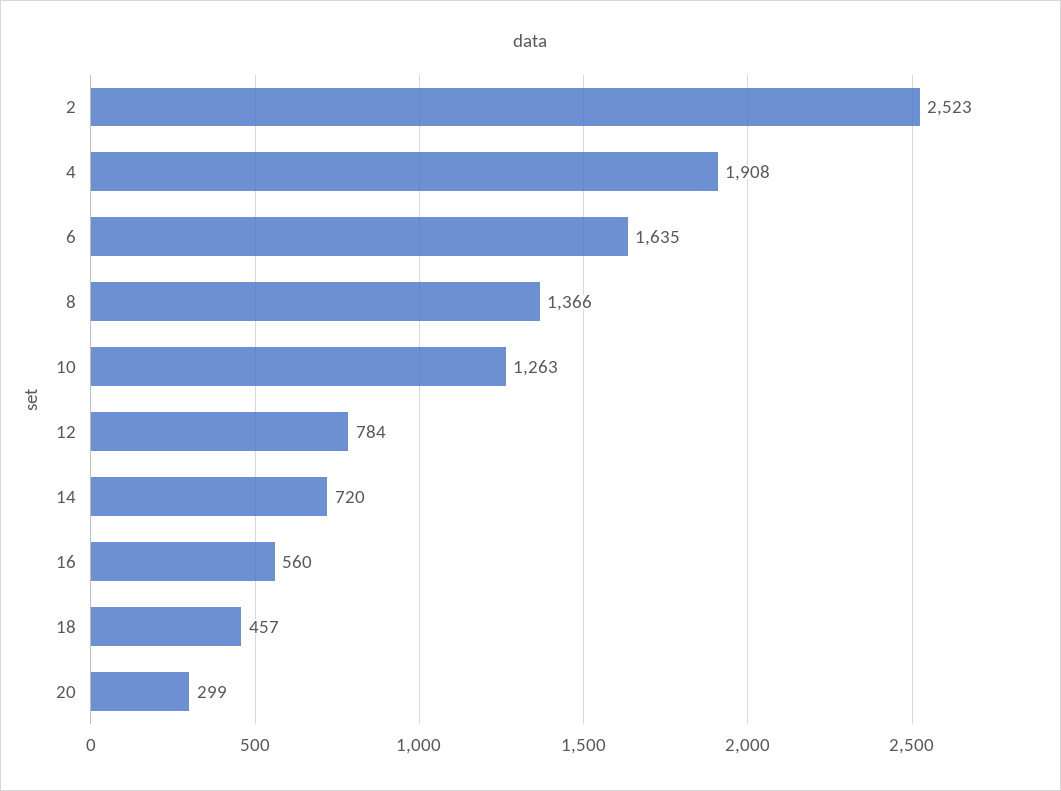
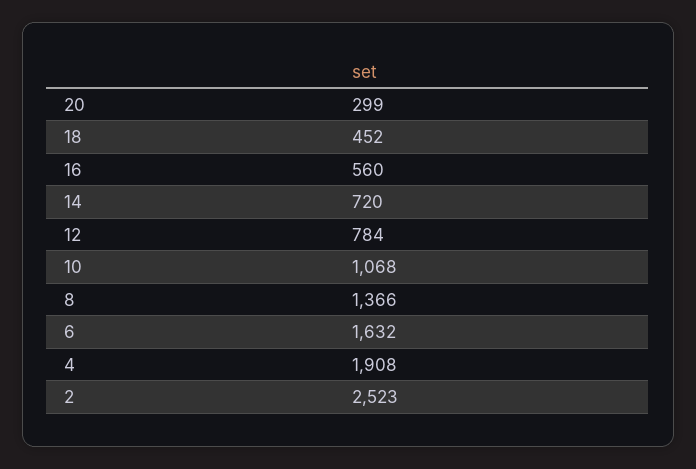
  {
    "2": 2523,
    "4": 1908,
-   "6": 1635,
+   "6": 1632,
    "8": 1366,
-   "10": 1263,
+   "10": 1068,
    "12": 784,
    "14": 720,
    "16": 560,
-   "18": 457,
+   "18": 452,
    "20": 299
  }

